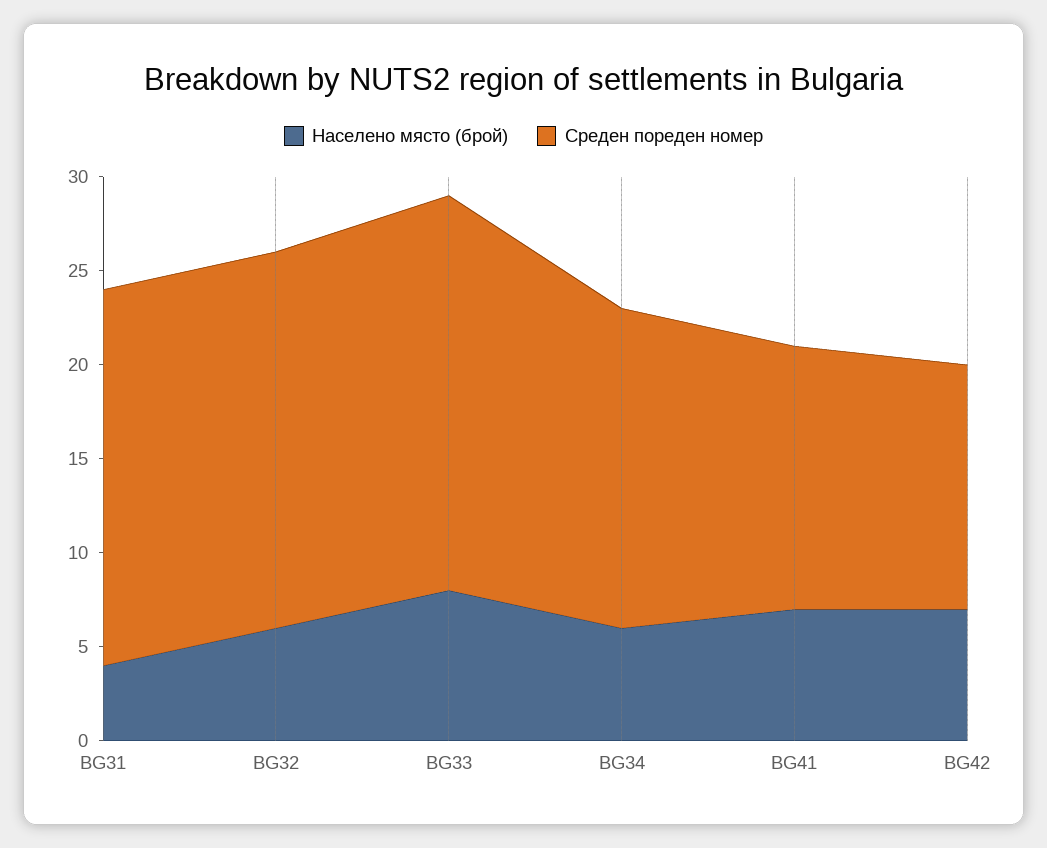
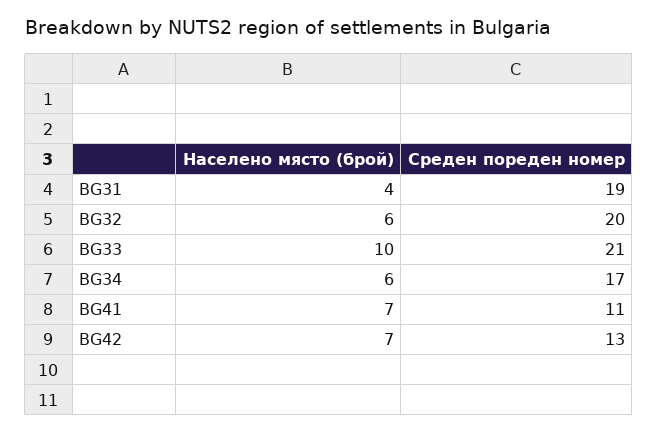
  {
    "Населено място (брой)": {
      "BG31": 4,
      "BG32": 6,
-     "BG33": 8,
+     "BG33": 10,
      "BG34": 6,
      "BG41": 7,
      "BG42": 7
    },
    "Среден пореден номер": {
-     "BG31": 20,
+     "BG31": 19,
      "BG32": 20,
      "BG33": 21,
      "BG34": 17,
-     "BG41": 14,
+     "BG41": 11,
      "BG42": 13
    }
  }

